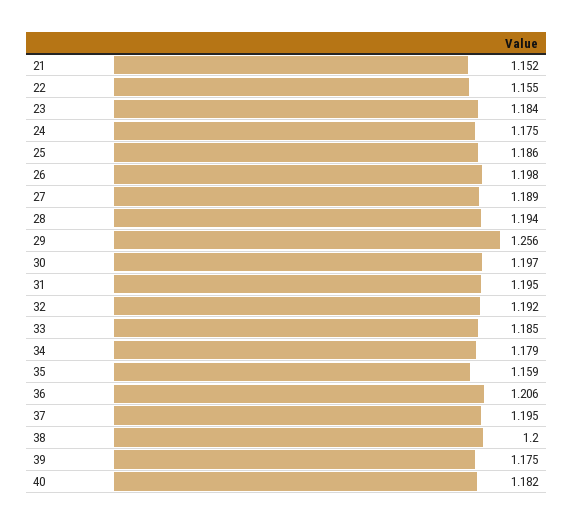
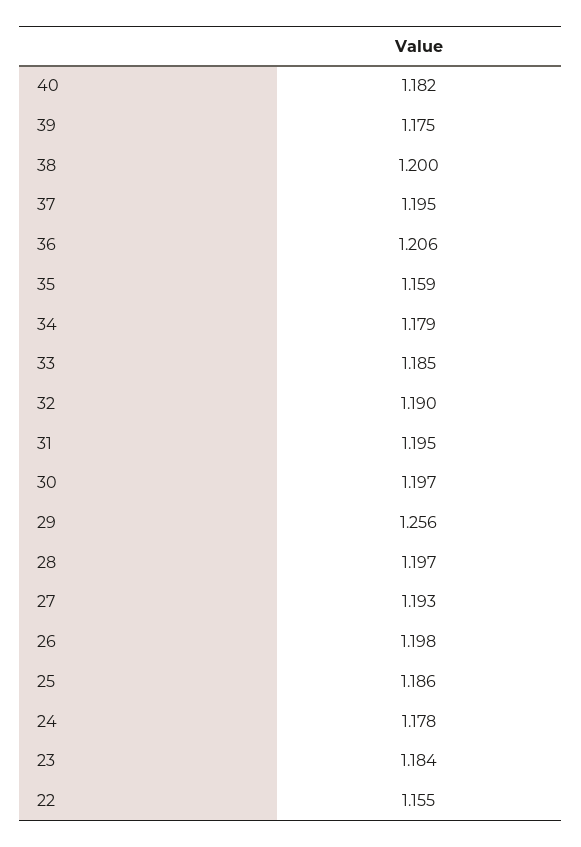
  {
-   "21": 1.152,
    "22": 1.155,
    "23": 1.184,
-   "24": 1.175,
+   "24": 1.178,
    "25": 1.186,
    "26": 1.198,
-   "27": 1.189,
+   "27": 1.193,
-   "28": 1.194,
+   "28": 1.197,
    "29": 1.256,
    "30": 1.197,
    "31": 1.195,
-   "32": 1.192,
+   "32": 1.19,
    "33": 1.185,
    "34": 1.179,
    "35": 1.159,
    "36": 1.206,
    "37": 1.195,
    "38": 1.2,
    "39": 1.175,
    "40": 1.182
  }

